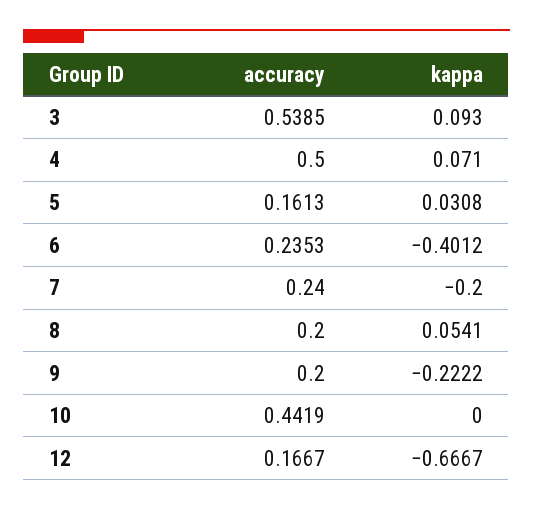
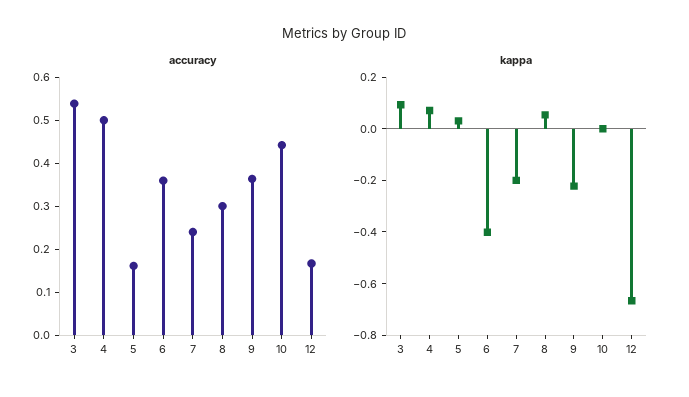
  {
    "accuracy": {
      "3": 0.5385,
      "4": 0.5,
      "5": 0.1613,
-     "6": 0.2353,
+     "6": 0.36,
      "7": 0.24,
-     "8": 0.2,
+     "8": 0.3,
-     "9": 0.2,
+     "9": 0.36,
      "10": 0.4419,
      "12": 0.1667
    },
    "kappa": {
      "3": 0.093,
      "4": 0.071,
      "5": 0.0308,
      "6": -0.4012,
      "7": -0.2,
      "8": 0.0541,
      "9": -0.2222,
      "10": 0,
      "12": -0.6667
    }
  }

